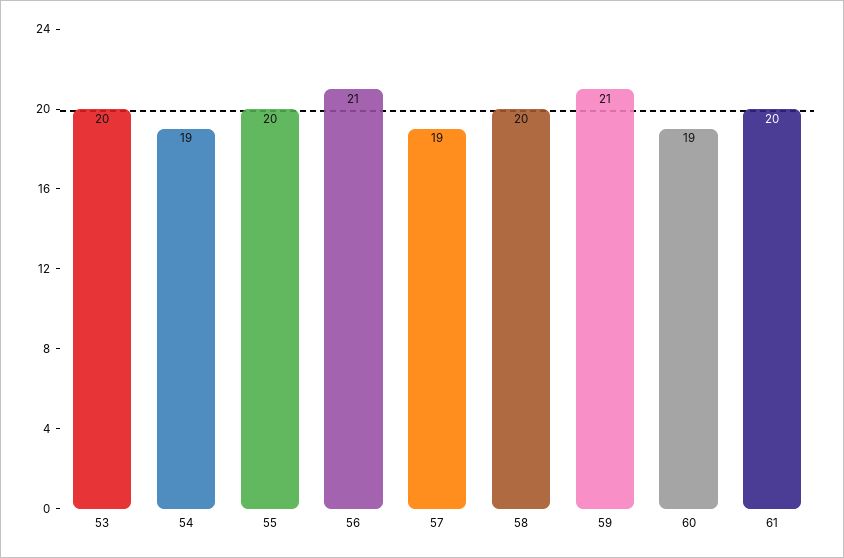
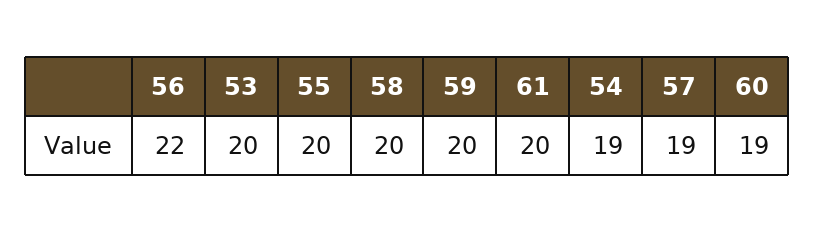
  {
    "53": 20,
    "54": 19,
    "55": 20,
-   "56": 21,
+   "56": 22,
    "57": 19,
    "58": 20,
-   "59": 21,
+   "59": 20,
    "60": 19,
    "61": 20
  }

